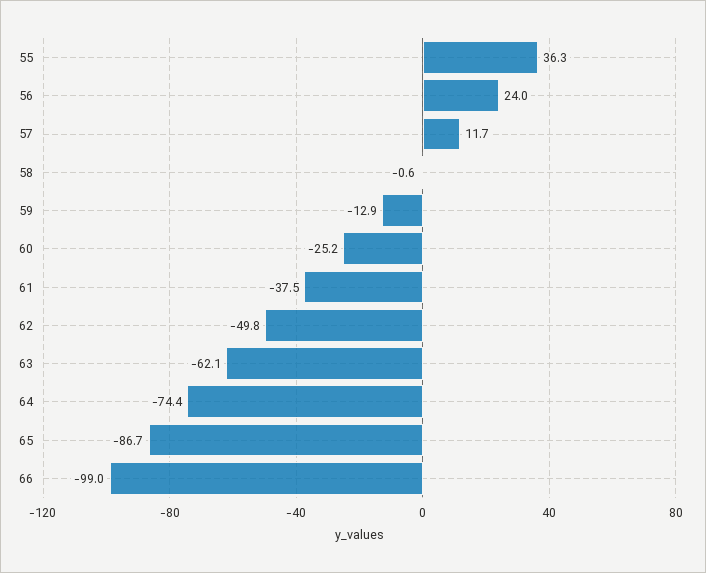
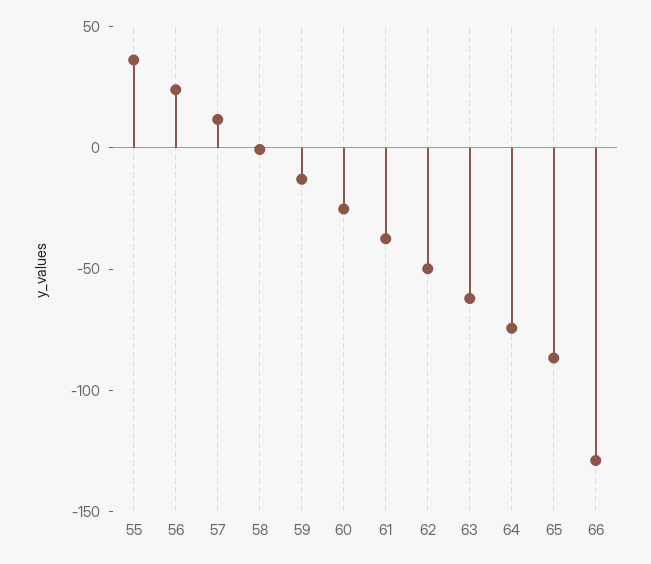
  {
    "55": 36.3,
    "56": 24,
    "57": 11.7,
    "58": -0.6,
    "59": -12.9,
    "60": -25.2,
    "61": -37.5,
    "62": -49.8,
    "63": -62.1,
    "64": -74.4,
    "65": -86.7,
-   "66": -99
+   "66": -130
  }

